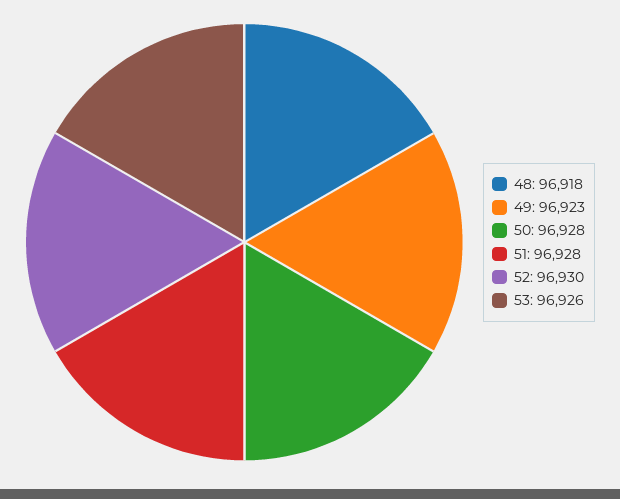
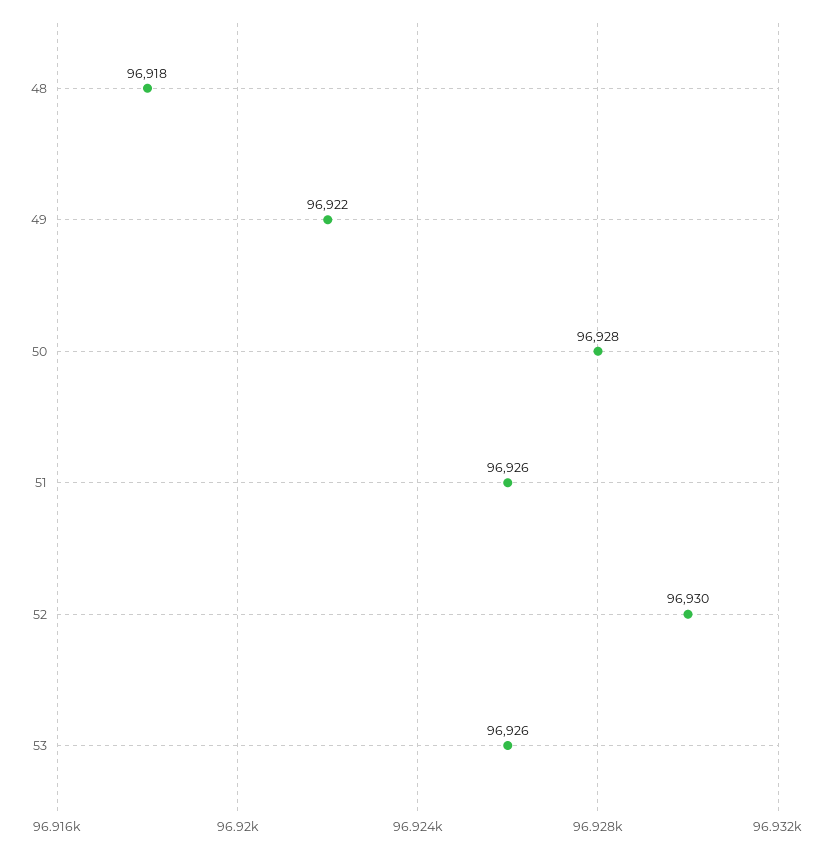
  {
    "48": 96918,
-   "49": 96923,
+   "49": 96922,
    "50": 96928,
-   "51": 96928,
+   "51": 96926,
    "52": 96930,
    "53": 96926
  }

